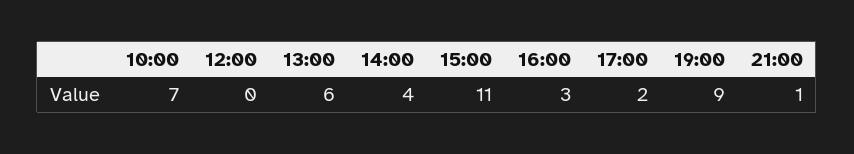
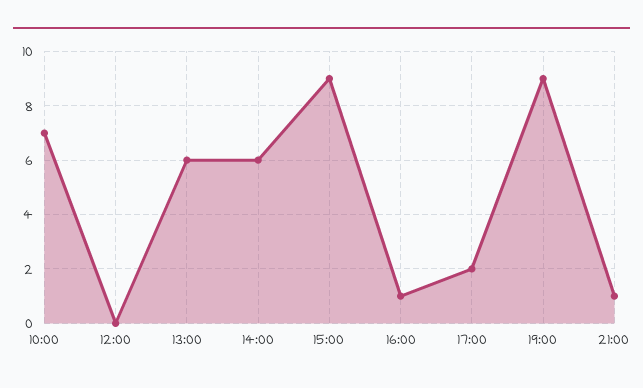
  {
    "10:00": 7,
    "12:00": 0,
    "13:00": 6,
-   "14:00": 4,
+   "14:00": 6,
-   "15:00": 11,
+   "15:00": 9,
-   "16:00": 3,
+   "16:00": 1,
    "17:00": 2,
    "19:00": 9,
    "21:00": 1
  }

